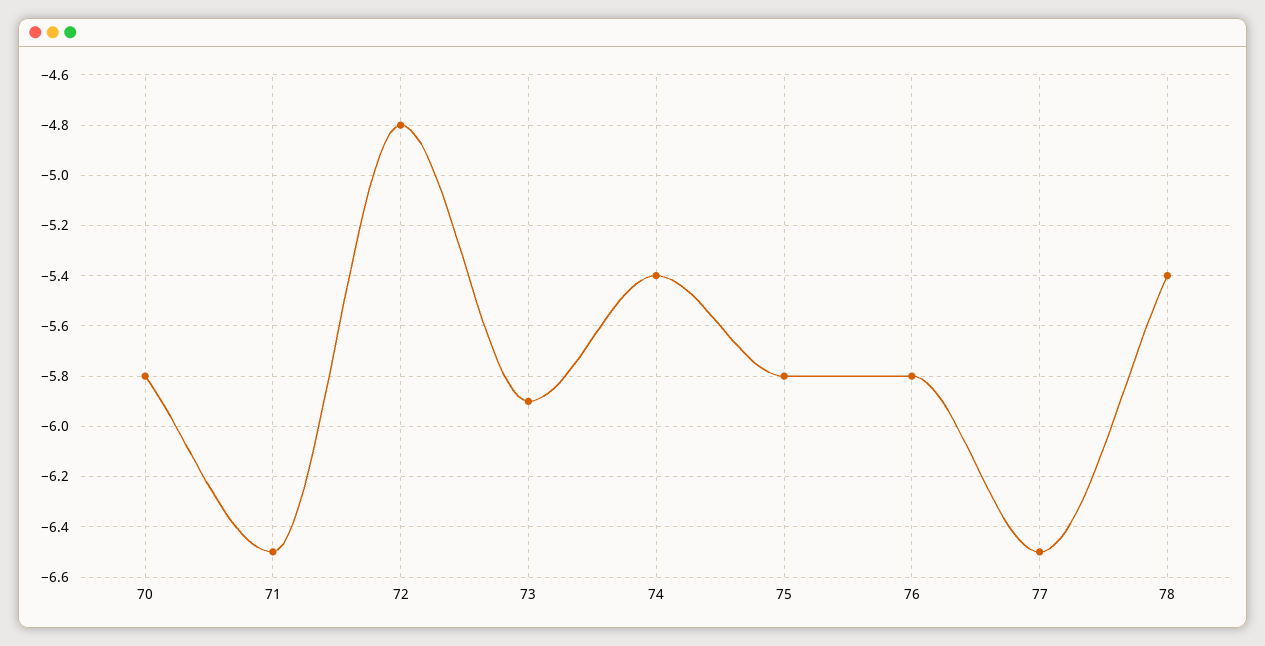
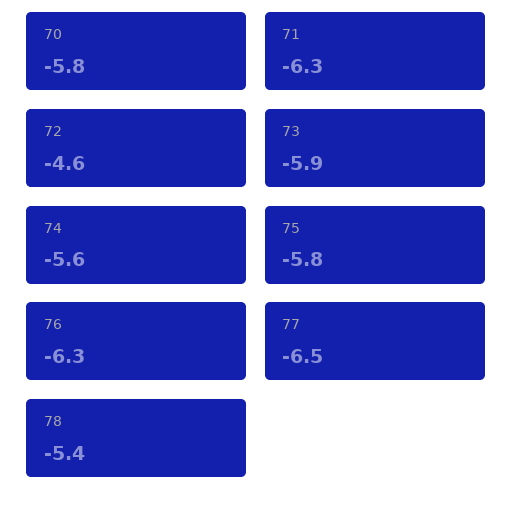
  {
    "70": -5.8,
-   "71": -6.5,
+   "71": -6.3,
-   "72": -4.8,
+   "72": -4.6,
    "73": -5.9,
-   "74": -5.4,
+   "74": -5.6,
    "75": -5.8,
-   "76": -5.8,
+   "76": -6.3,
    "77": -6.5,
    "78": -5.4
  }

